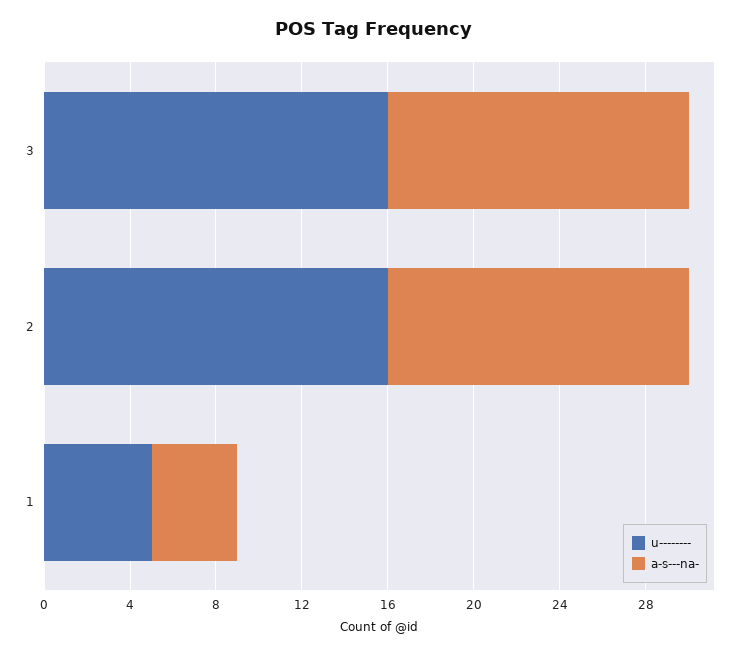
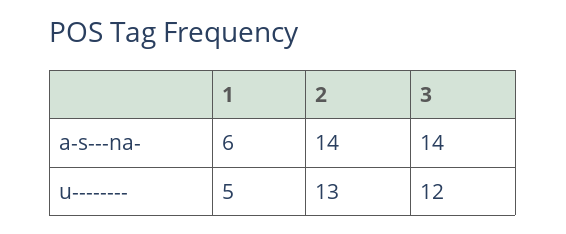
  {
    "u--------": {
-     "3": 16,
+     "3": 12,
-     "2": 16,
+     "2": 13,
      "1": 5
    },
    "a-s---na-": {
      "3": 14,
      "2": 14,
-     "1": 4
+     "1": 6
    }
  }

